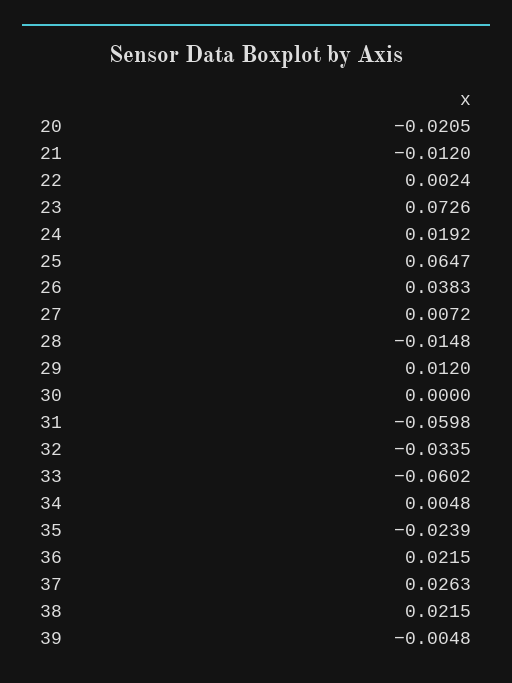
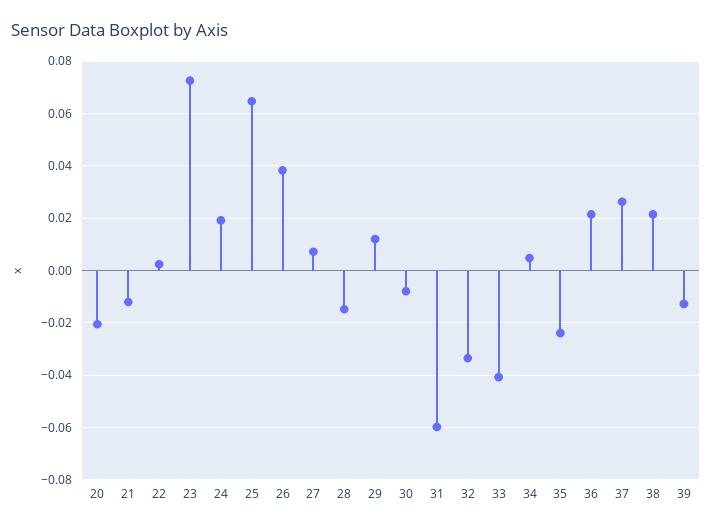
  {
    "20": -0.0205,
    "21": -0.012,
    "22": 0.0024,
    "23": 0.0726,
    "24": 0.0192,
    "25": 0.0647,
    "26": 0.0383,
    "27": 0.0072,
    "28": -0.0148,
    "29": 0.012,
-   "30": 0,
+   "30": -0.0075,
    "31": -0.0598,
    "32": -0.0335,
-   "33": -0.0602,
+   "33": -0.04,
    "34": 0.0048,
    "35": -0.0239,
    "36": 0.0215,
    "37": 0.0263,
    "38": 0.0215,
-   "39": -0.0048
+   "39": -0.0125
  }

